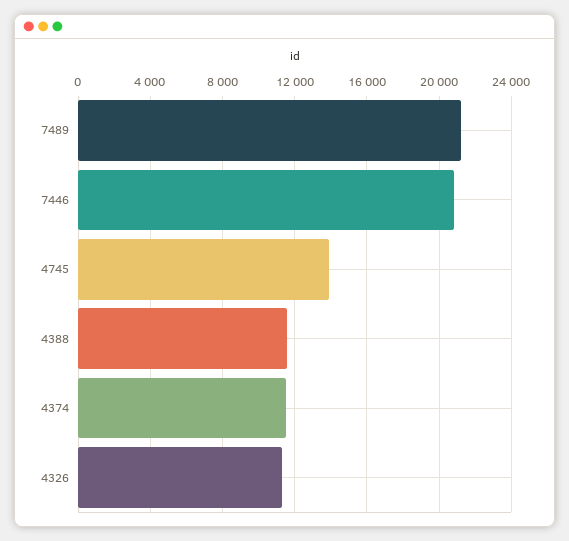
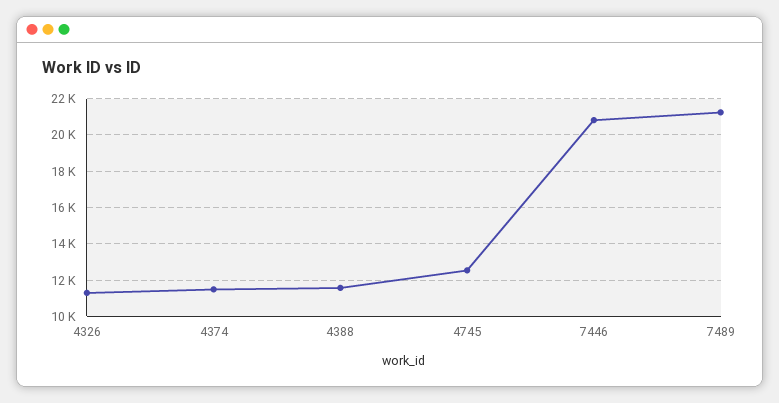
  {
    "7489": 21000,
    "7446": 21000,
-   "4745": 14000,
+   "4745": 12500,
    "4388": 11500,
    "4374": 11500,
    "4326": 11500
  }

